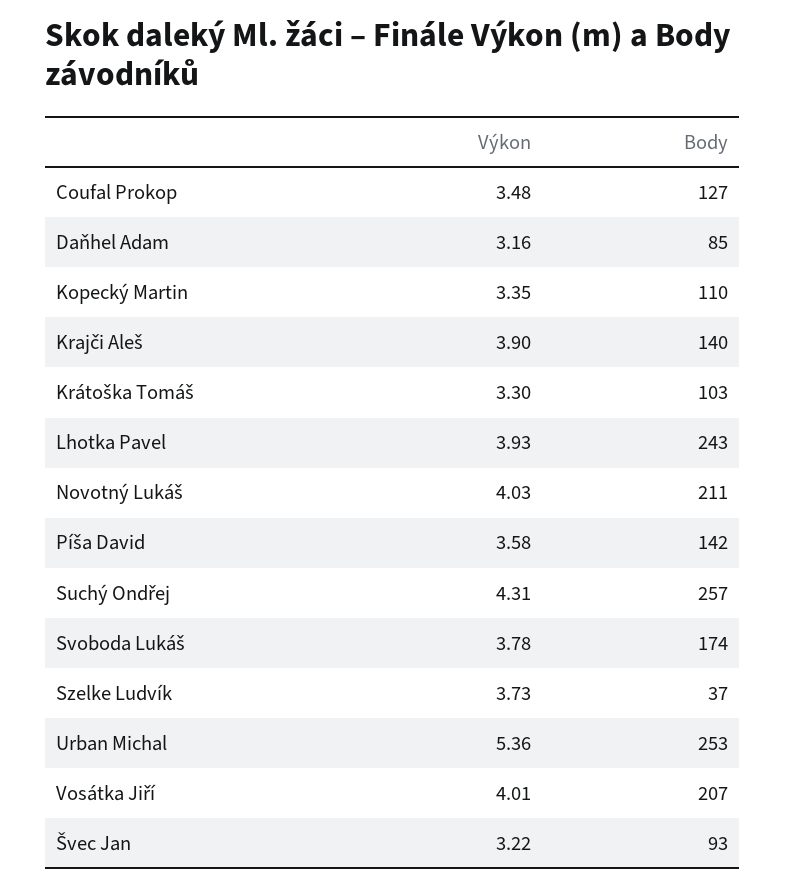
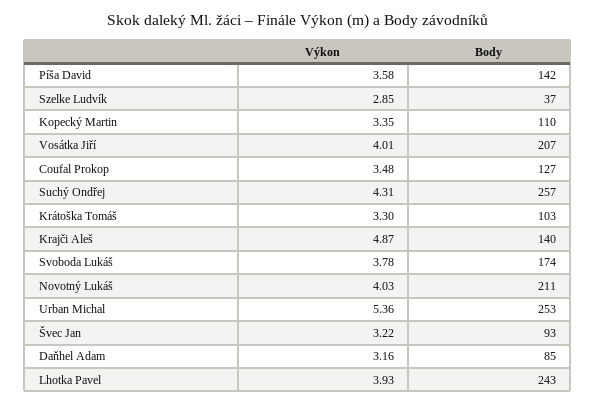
  {
    "Výkon": {
      "Coufal Prokop": 3.48,
      "Daňhel Adam": 3.16,
      "Kopecký Martin": 3.35,
-     "Krajči Aleš": 3.9,
+     "Krajči Aleš": 4.87,
      "Krátoška Tomáš": 3.3,
      "Lhotka Pavel": 3.93,
      "Novotný Lukáš": 4.03,
      "Píša David": 3.58,
      "Suchý Ondřej": 4.31,
      "Svoboda Lukáš": 3.78,
-     "Szelke Ludvík": 3.73,
+     "Szelke Ludvík": 2.85,
      "Urban Michal": 5.36,
      "Vosátka Jiří": 4.01,
      "Švec Jan": 3.22
    },
    "Body": {
      "Coufal Prokop": 127,
      "Daňhel Adam": 85,
      "Kopecký Martin": 110,
      "Krajči Aleš": 140,
      "Krátoška Tomáš": 103,
      "Lhotka Pavel": 243,
      "Novotný Lukáš": 211,
      "Píša David": 142,
      "Suchý Ondřej": 257,
      "Svoboda Lukáš": 174,
      "Szelke Ludvík": 37,
      "Urban Michal": 253,
      "Vosátka Jiří": 207,
      "Švec Jan": 93
    }
  }

